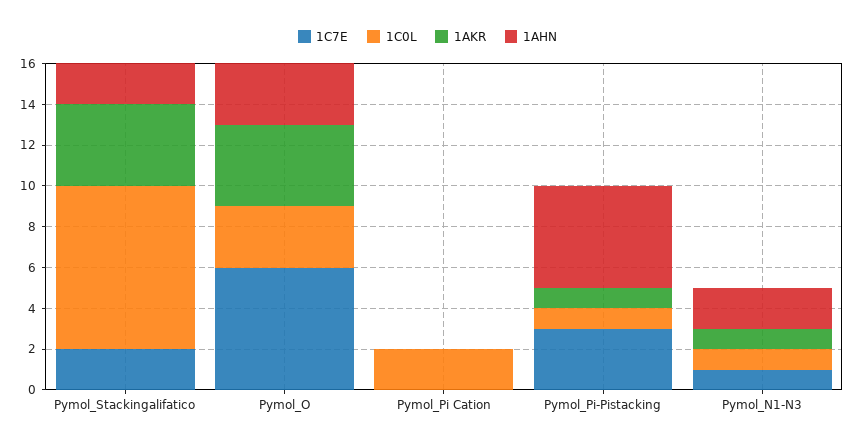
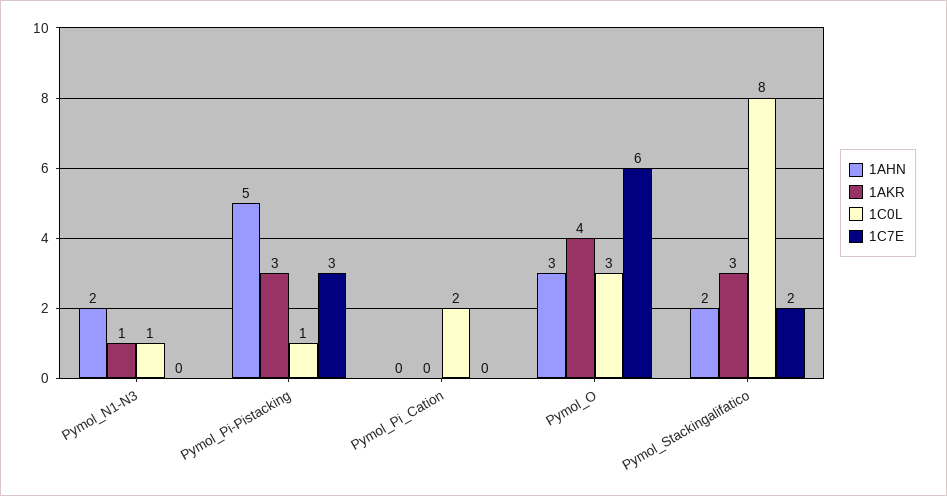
  {
    "1C7E": {
      "Pymol_Stackingalifatico": 2,
      "Pymol_O": 6,
      "Pymol_Pi Cation": 0,
      "Pymol_Pi-Pistacking": 3,
-     "Pymol_N1-N3": 1
+     "Pymol_N1-N3": 0
    },
    "1C0L": {
      "Pymol_Stackingalifatico": 8,
      "Pymol_O": 3,
      "Pymol_Pi Cation": 2,
      "Pymol_Pi-Pistacking": 1,
      "Pymol_N1-N3": 1
    },
    "1AKR": {
-     "Pymol_Stackingalifatico": 4,
+     "Pymol_Stackingalifatico": 3,
      "Pymol_O": 4,
      "Pymol_Pi Cation": 0,
-     "Pymol_Pi-Pistacking": 1,
+     "Pymol_Pi-Pistacking": 3,
      "Pymol_N1-N3": 1
    },
    "1AHN": {
      "Pymol_Stackingalifatico": 2,
      "Pymol_O": 3,
      "Pymol_Pi Cation": 0,
      "Pymol_Pi-Pistacking": 5,
      "Pymol_N1-N3": 2
    }
  }

